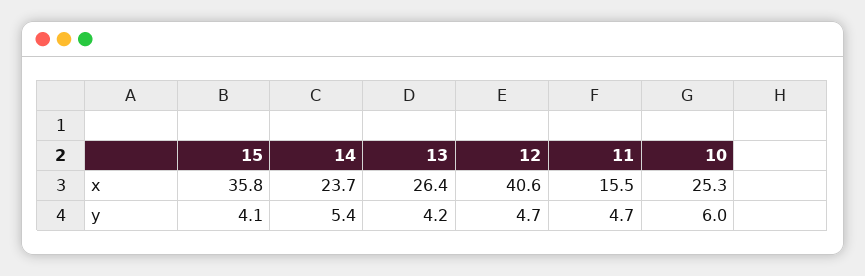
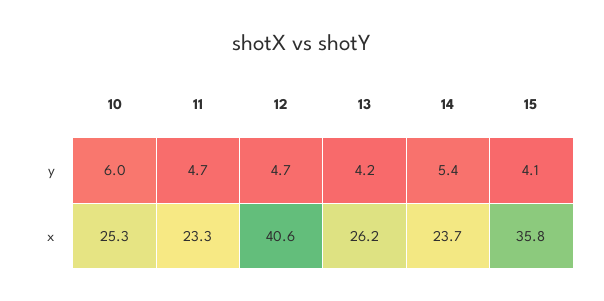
  {
    "15": {
      "x": 35.8,
      "y": 4.1
    },
    "14": {
      "x": 23.7,
      "y": 5.4
    },
    "13": {
-     "x": 26.4,
+     "x": 26.2,
      "y": 4.2
    },
    "12": {
      "x": 40.6,
      "y": 4.7
    },
    "11": {
-     "x": 15.5,
+     "x": 23.3,
      "y": 4.7
    },
    "10": {
      "x": 25.3,
      "y": 6
    }
  }

